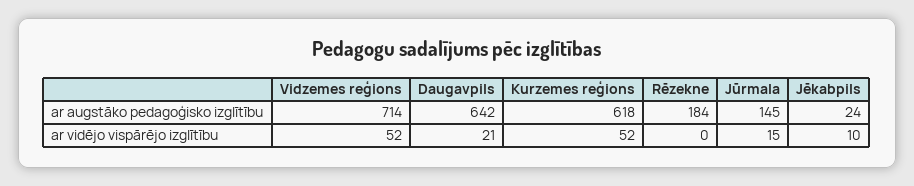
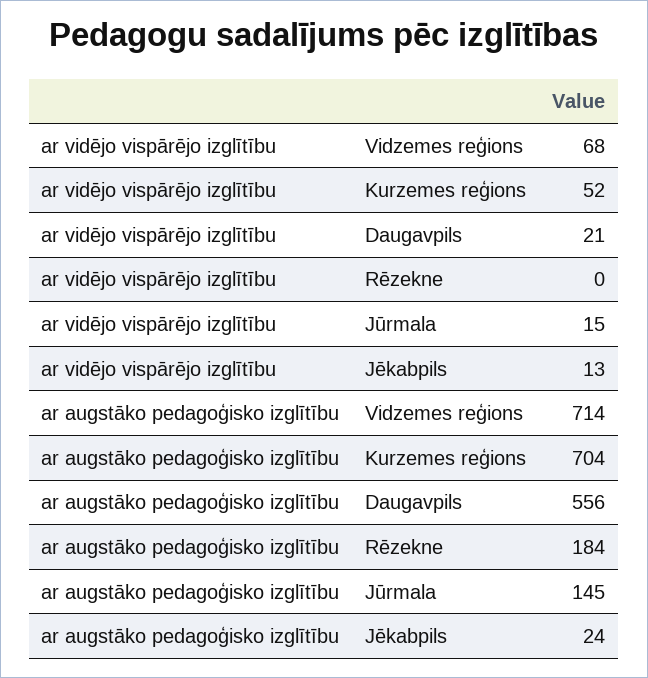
  {
    "Vidzemes reģions": {
      "ar augstāko pedagoģisko izglītību": 714,
-     "ar vidējo vispārējo izglītību": 52
+     "ar vidējo vispārējo izglītību": 68
    },
    "Daugavpils": {
-     "ar augstāko pedagoģisko izglītību": 642,
+     "ar augstāko pedagoģisko izglītību": 556,
      "ar vidējo vispārējo izglītību": 21
    },
    "Kurzemes reģions": {
-     "ar augstāko pedagoģisko izglītību": 618,
+     "ar augstāko pedagoģisko izglītību": 704,
      "ar vidējo vispārējo izglītību": 52
    },
    "Rēzekne": {
      "ar augstāko pedagoģisko izglītību": 184,
      "ar vidējo vispārējo izglītību": 0
    },
    "Jūrmala": {
      "ar augstāko pedagoģisko izglītību": 145,
      "ar vidējo vispārējo izglītību": 15
    },
    "Jēkabpils": {
      "ar augstāko pedagoģisko izglītību": 24,
-     "ar vidējo vispārējo izglītību": 10
+     "ar vidējo vispārējo izglītību": 13
    }
  }

